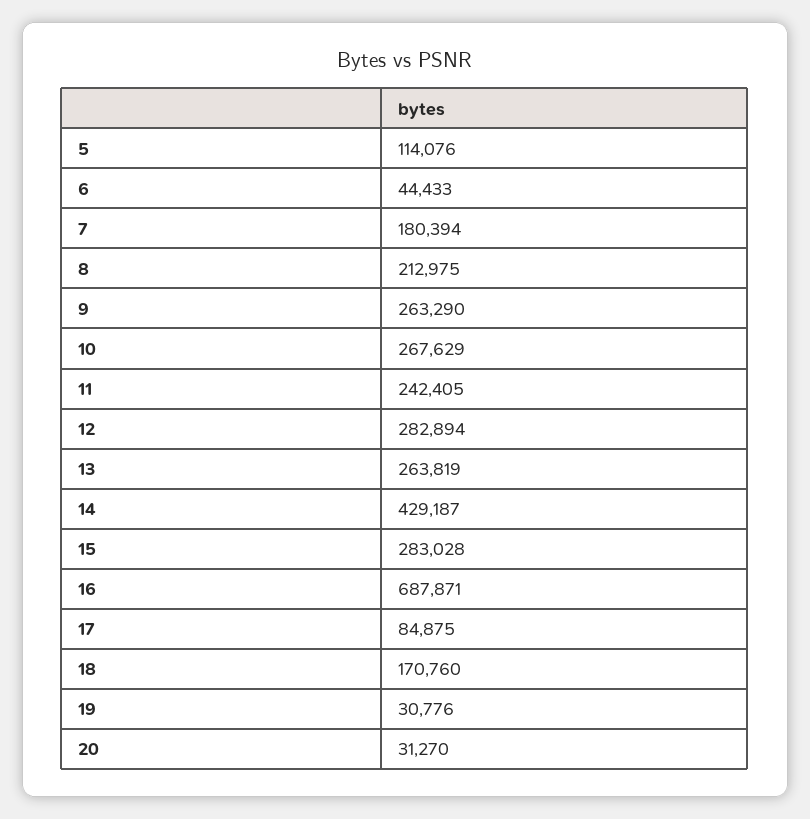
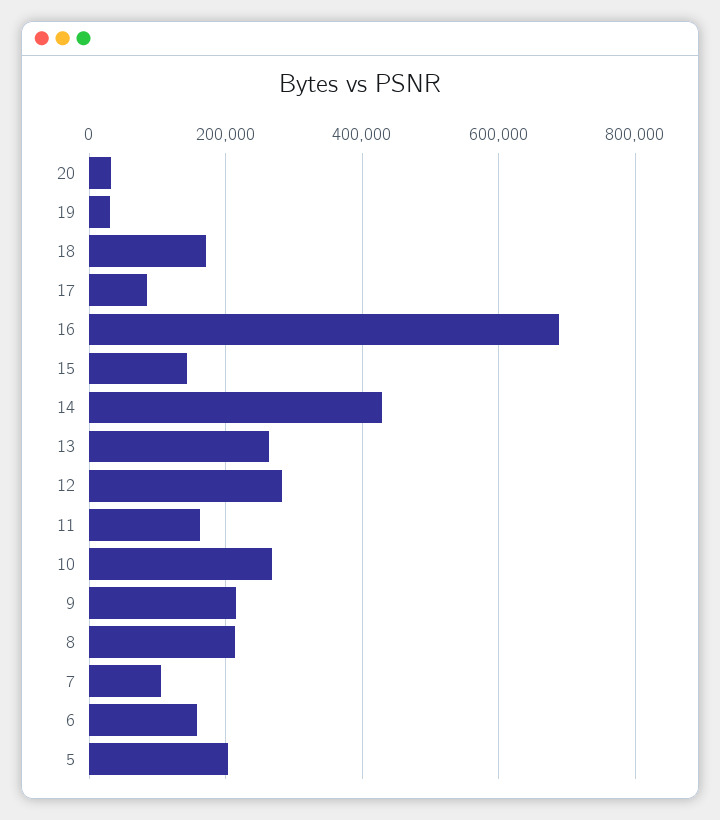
  {
-   "5": 114076,
+   "5": 200000,
-   "6": 44433,
+   "6": 160000,
-   "7": 180394,
+   "7": 100000,
    "8": 212975,
-   "9": 263290,
+   "9": 220000,
    "10": 267629,
-   "11": 242405,
+   "11": 160000,
    "12": 282894,
    "13": 263819,
    "14": 429187,
-   "15": 283028,
+   "15": 140000,
    "16": 687871,
    "17": 84875,
    "18": 170760,
    "19": 30776,
    "20": 31270
  }

